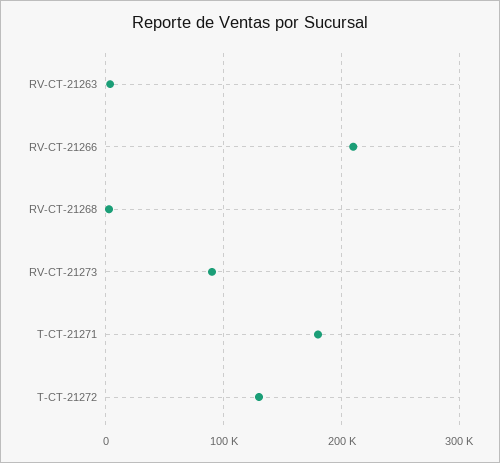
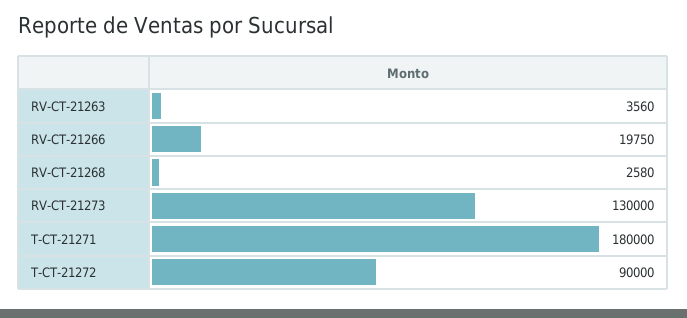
  {
    "RV-CT-21263": 3560,
-   "RV-CT-21266": 210000,
+   "RV-CT-21266": 19750,
    "RV-CT-21268": 2580,
-   "RV-CT-21273": 90000,
+   "RV-CT-21273": 130000,
    "T-CT-21271": 180000,
-   "T-CT-21272": 130000
+   "T-CT-21272": 90000
  }

